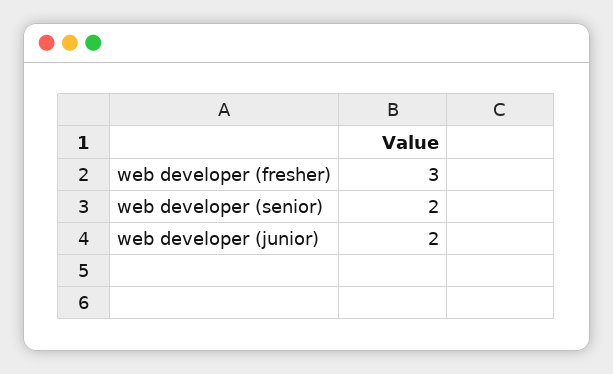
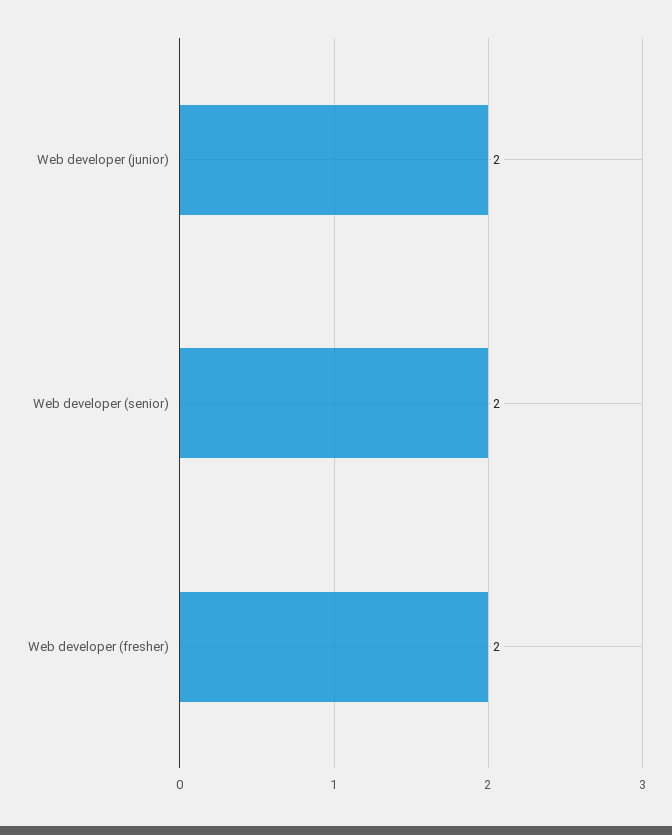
  {
-   "web developer (fresher)": 3,
+   "web developer (fresher)": 2,
    "web developer (senior)": 2,
    "web developer (junior)": 2
  }

